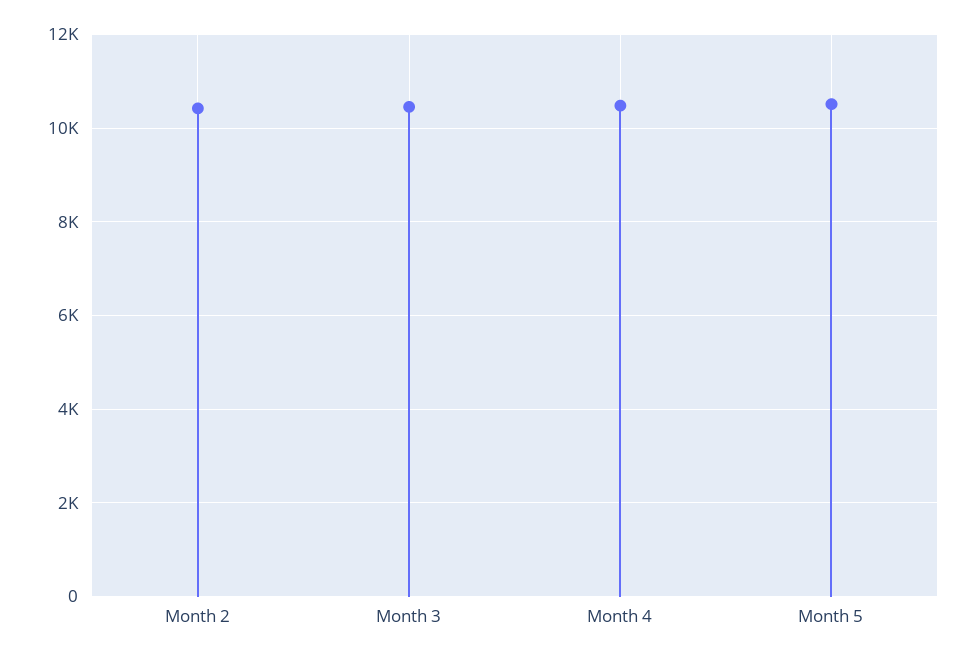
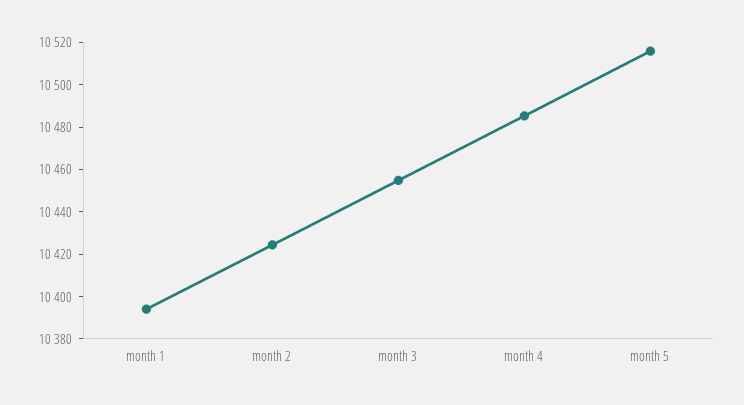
  {
    "Month 2": 10425,
    "Month 3": 10455,
    "Month 4": 10485,
-   "Month 5": 10515
+   "Month 5": 10515,
+   "month 1": 10395
  }

